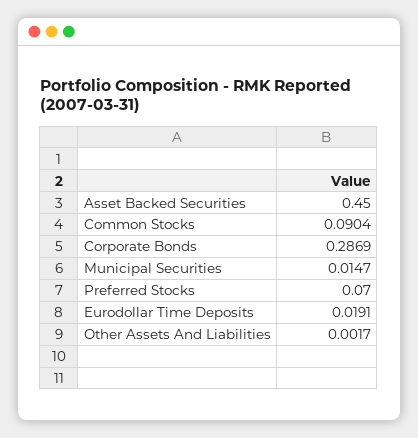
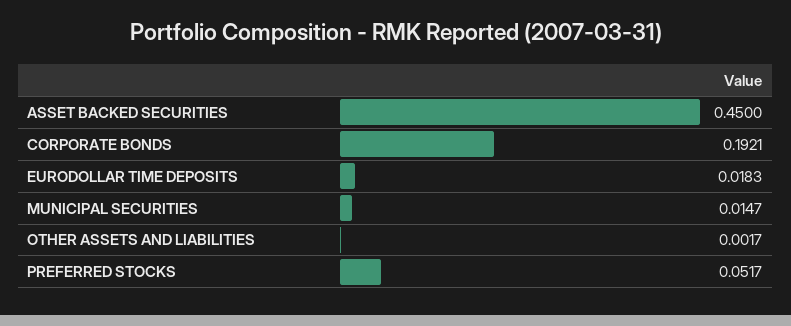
  {
    "Asset Backed Securities": 0.45,
-   "Common Stocks": 0.0904,
-   "Corporate Bonds": 0.2869,
+   "Corporate Bonds": 0.1921,
    "Municipal Securities": 0.0147,
-   "Preferred Stocks": 0.07,
+   "Preferred Stocks": 0.0517,
-   "Eurodollar Time Deposits": 0.0191,
+   "Eurodollar Time Deposits": 0.0183,
    "Other Assets And Liabilities": 0.0017
  }

